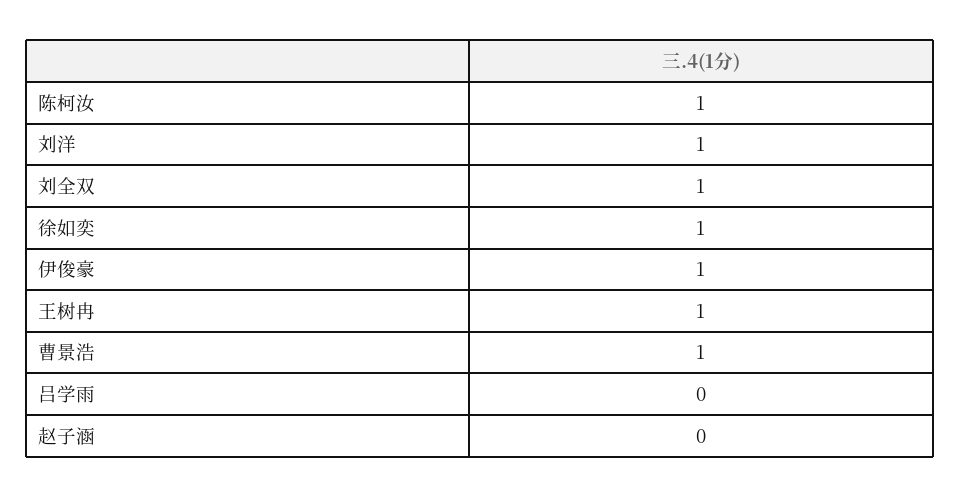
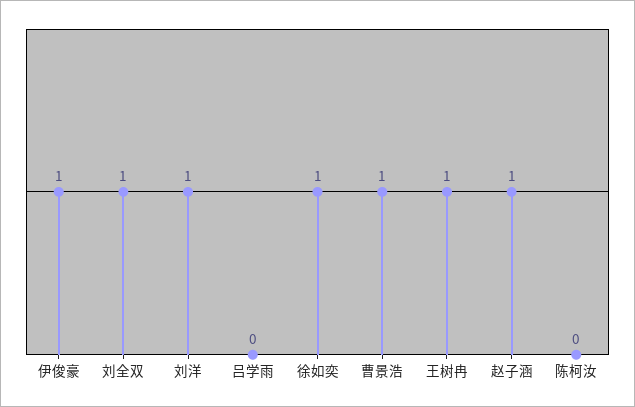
  {
-   "陈柯汝": 1,
+   "陈柯汝": 0,
    "刘洋": 1,
    "刘全双": 1,
    "徐如奕": 1,
    "伊俊豪": 1,
    "王树冉": 1,
    "曹景浩": 1,
    "吕学雨": 0,
-   "赵子涵": 0
+   "赵子涵": 1
  }

